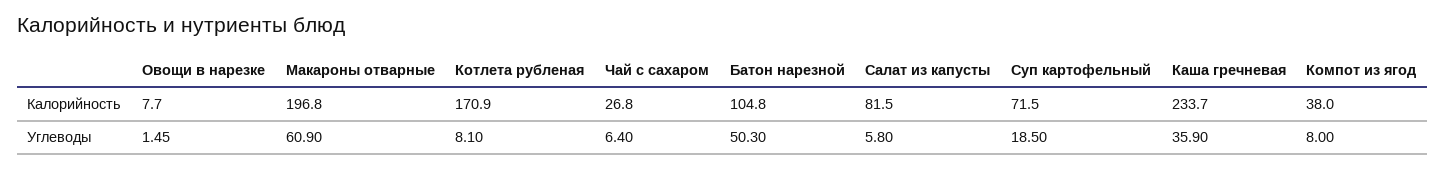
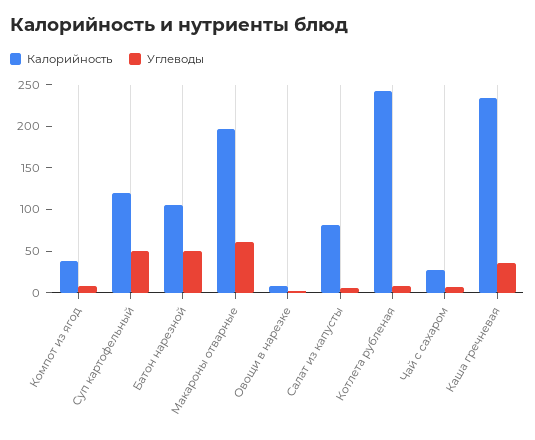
  {
    "Калорийность": {
      "Овощи в нарезке": 7.7,
      "Макароны отварные": 196.8,
-     "Котлета рубленая": 170.9,
+     "Котлета рубленая": 240,
      "Чай с сахаром": 26.8,
      "Батон нарезной": 104.8,
      "Салат из капусты": 81.5,
-     "Суп картофельный": 71.5,
+     "Суп картофельный": 120,
      "Каша гречневая": 233.7,
      "Компот из ягод": 38
    },
    "Углеводы": {
      "Овощи в нарезке": 1.45,
      "Макароны отварные": 60.9,
      "Котлета рубленая": 8.1,
      "Чай с сахаром": 6.4,
      "Батон нарезной": 50.3,
      "Салат из капусты": 5.8,
-     "Суп картофельный": 18.5,
+     "Суп картофельный": 50,
      "Каша гречневая": 35.9,
      "Компот из ягод": 8
    }
  }

